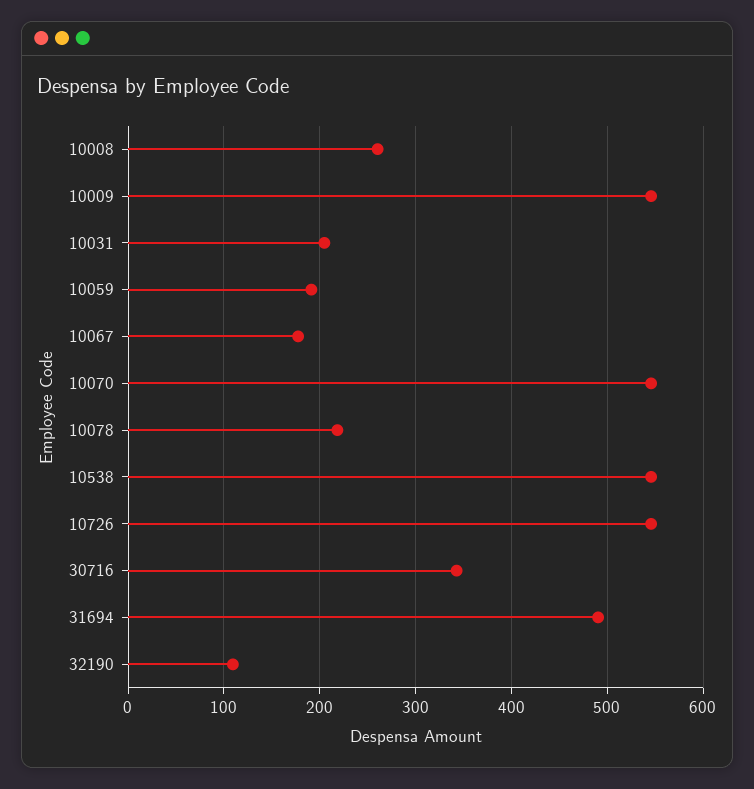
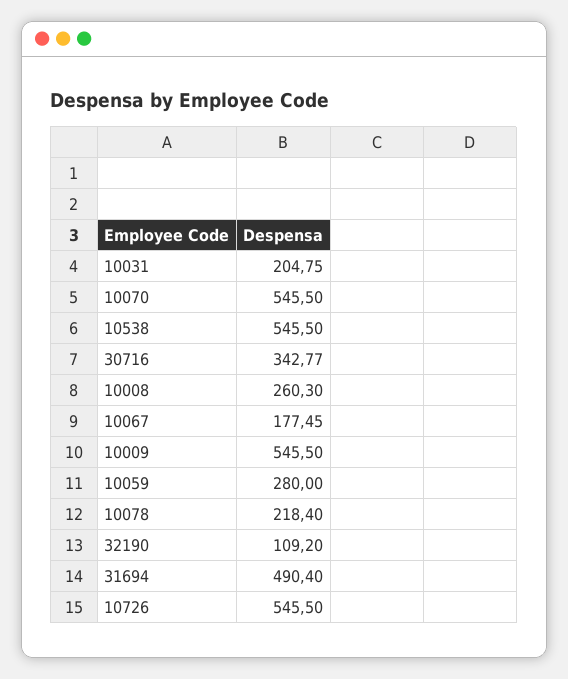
  {
    "10008": 260.3,
    "10009": 545.5,
    "10031": 204.75,
-   "10059": 190,
+   "10059": 280,
    "10067": 177.45,
    "10070": 545.5,
    "10078": 218.4,
    "10538": 545.5,
    "10726": 545.5,
    "30716": 342.77,
    "31694": 490.4,
    "32190": 109.2
  }

